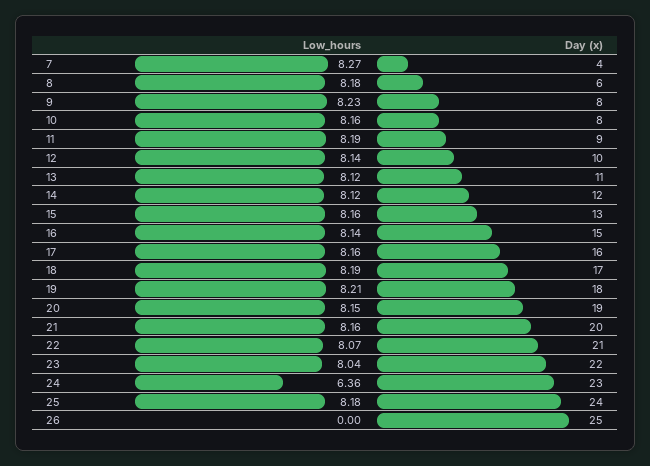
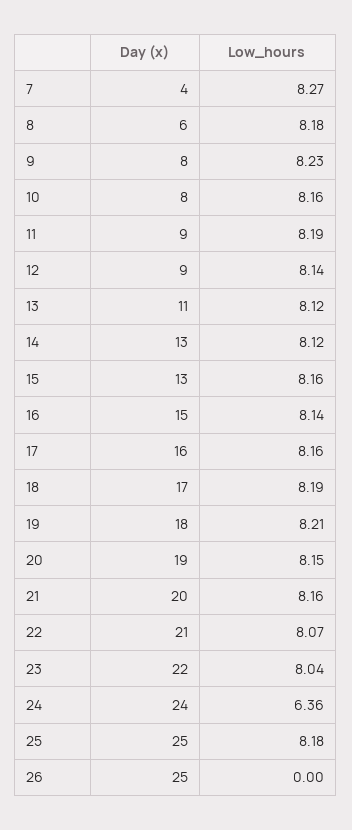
  {
    "Low_hours": {
      "7": 8.27,
      "8": 8.18,
      "9": 8.23,
      "10": 8.16,
      "11": 8.19,
      "12": 8.14,
      "13": 8.12,
      "14": 8.12,
      "15": 8.16,
      "16": 8.14,
      "17": 8.16,
      "18": 8.19,
      "19": 8.21,
      "20": 8.15,
      "21": 8.16,
      "22": 8.07,
      "23": 8.04,
      "24": 6.36,
      "25": 8.18,
      "26": 0
    },
    "Day (x)": {
      "7": 4,
      "8": 6,
      "9": 8,
      "10": 8,
      "11": 9,
-     "12": 10,
+     "12": 9,
      "13": 11,
-     "14": 12,
+     "14": 13,
      "15": 13,
      "16": 15,
      "17": 16,
      "18": 17,
      "19": 18,
      "20": 19,
      "21": 20,
      "22": 21,
      "23": 22,
-     "24": 23,
+     "24": 24,
-     "25": 24,
+     "25": 25,
      "26": 25
    }
  }

